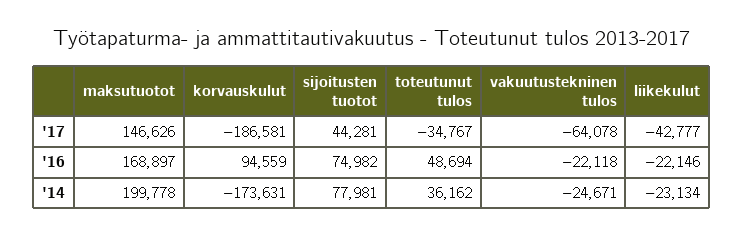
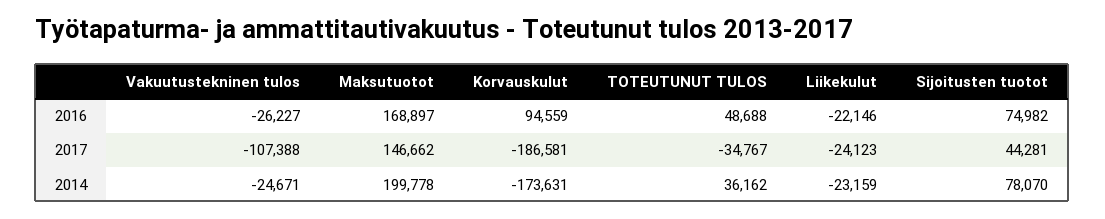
  {
    "maksutuotot": {
-     "'17": 146626,
+     "'17": 146662,
      "'16": 168897,
      "'14": 199778
    },
    "korvauskulut": {
      "'17": -186581,
      "'16": 94559,
      "'14": -173631
    },
    "sijoitusten tuotot": {
      "'17": 44281,
      "'16": 74982,
-     "'14": 77981
+     "'14": 78070
    },
    "toteutunut tulos": {
      "'17": -34767,
-     "'16": 48694,
+     "'16": 48688,
      "'14": 36162
    },
    "vakuutustekninen tulos": {
-     "'17": -64078,
+     "'17": -107388,
-     "'16": -22118,
+     "'16": -26227,
      "'14": -24671
    },
    "liikekulut": {
-     "'17": -42777,
+     "'17": -24123,
      "'16": -22146,
-     "'14": -23134
+     "'14": -23159
    }
  }

